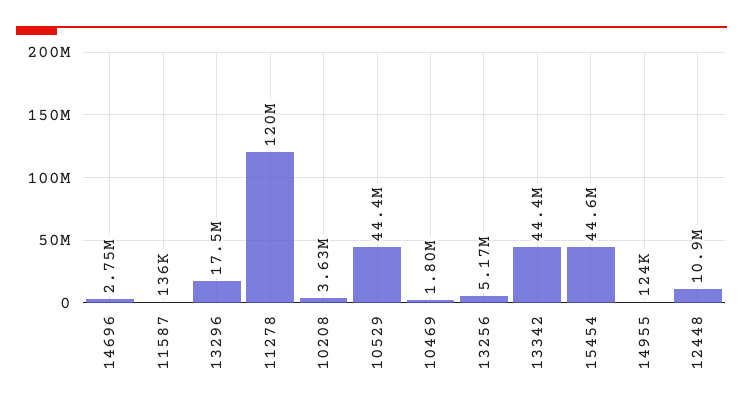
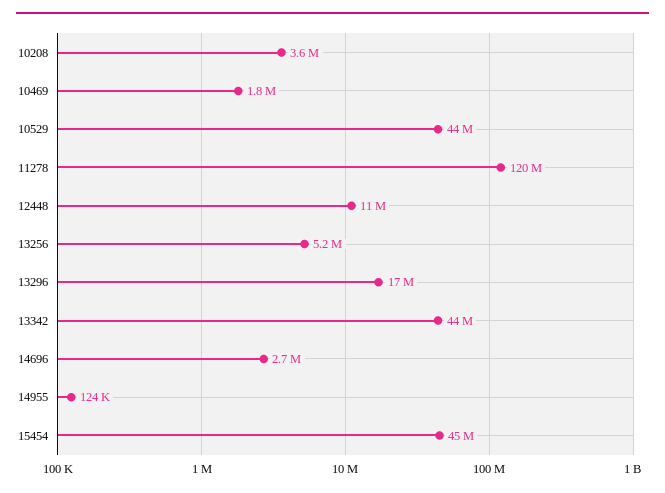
  {
    "14696": 2750000,
-   "11587": 136000,
    "13296": 17500000,
    "11278": 120000000,
    "10208": 3630000,
    "10529": 44400000,
    "10469": 1800000,
    "13256": 5170000,
    "13342": 44400000,
    "15454": 44600000,
    "14955": 124000,
    "12448": 10900000
  }

